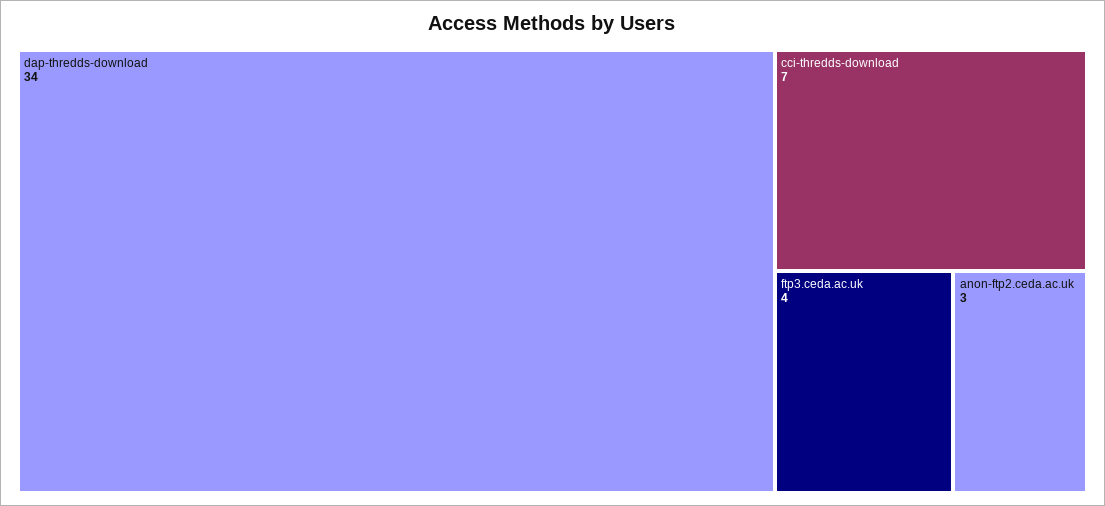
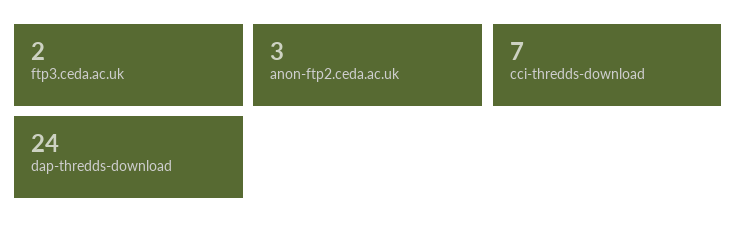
  {
-   "dap-thredds-download": 34,
+   "dap-thredds-download": 24,
    "cci-thredds-download": 7,
-   "ftp3.ceda.ac.uk": 4,
+   "ftp3.ceda.ac.uk": 2,
    "anon-ftp2.ceda.ac.uk": 3
  }

